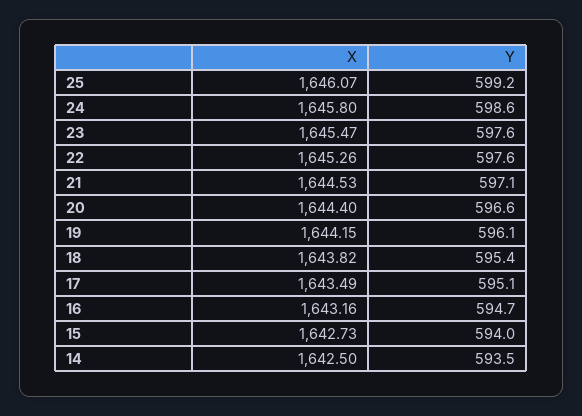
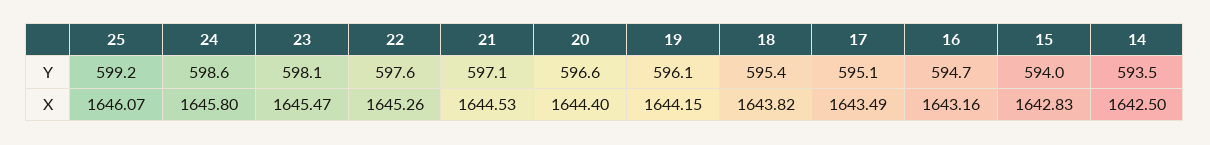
  {
    "X": {
      "25": 1646.07,
      "24": 1645.8,
      "23": 1645.47,
      "22": 1645.26,
      "21": 1644.53,
      "20": 1644.4,
      "19": 1644.15,
      "18": 1643.82,
      "17": 1643.49,
      "16": 1643.16,
-     "15": 1642.73,
+     "15": 1642.83,
      "14": 1642.5
    },
    "Y": {
      "25": 599.2,
      "24": 598.6,
-     "23": 597.6,
+     "23": 598.1,
      "22": 597.6,
      "21": 597.1,
      "20": 596.6,
      "19": 596.1,
      "18": 595.4,
      "17": 595.1,
      "16": 594.7,
      "15": 594,
      "14": 593.5
    }
  }

